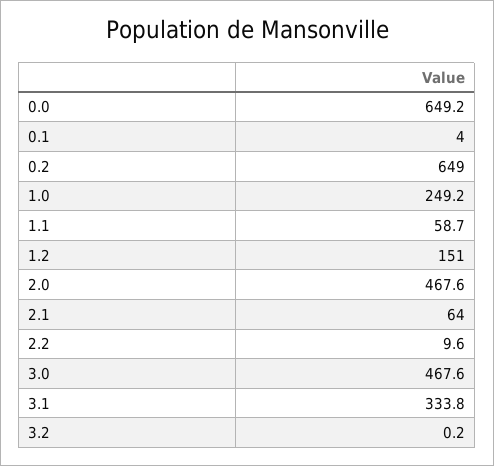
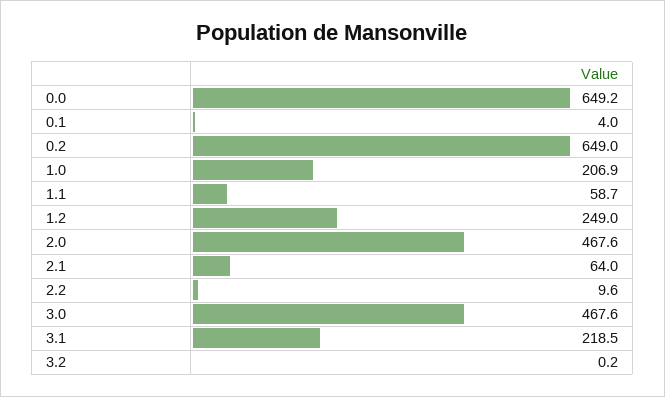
  {
    "0.0": 649.2,
    "0.1": 4,
    "0.2": 649,
-   "1.0": 249.2,
+   "1.0": 206.9,
    "1.1": 58.7,
-   "1.2": 151,
+   "1.2": 249,
    "2.0": 467.6,
    "2.1": 64,
    "2.2": 9.6,
    "3.0": 467.6,
-   "3.1": 333.8,
+   "3.1": 218.5,
    "3.2": 0.2
  }

